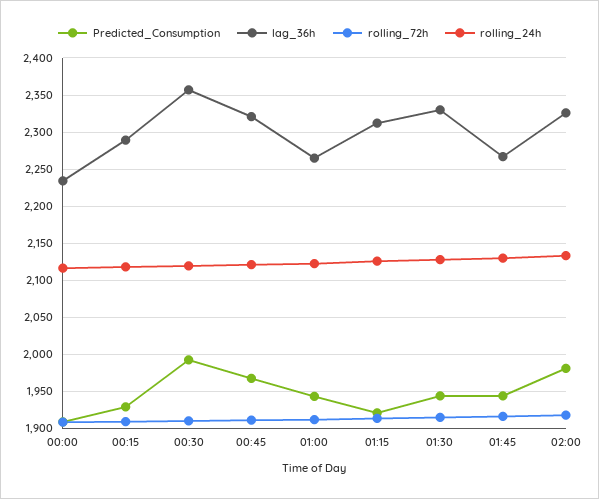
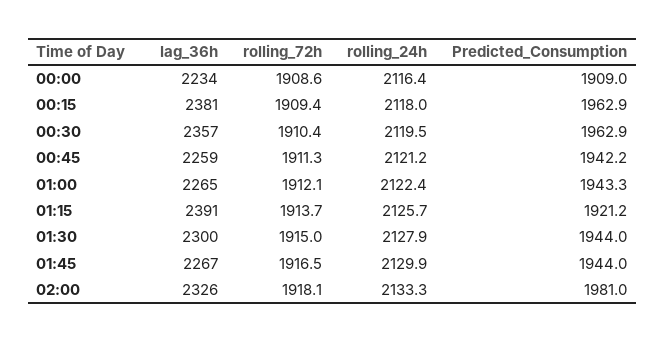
  {
    "Predicted_Consumption": {
      "00:00": 1909,
-     "00:15": 1930,
+     "00:15": 1962.9,
-     "00:30": 1990,
+     "00:30": 1962.9,
-     "00:45": 1970,
+     "00:45": 1942.2,
      "01:00": 1943.3,
      "01:15": 1921.2,
      "01:30": 1944,
      "01:45": 1944,
      "02:00": 1981
    },
    "lag_36h": {
      "00:00": 2234,
-     "00:15": 2290,
+     "00:15": 2381,
      "00:30": 2357,
-     "00:45": 2320,
+     "00:45": 2259,
      "01:00": 2265,
-     "01:15": 2310,
+     "01:15": 2391,
-     "01:30": 2330,
+     "01:30": 2300,
      "01:45": 2267,
      "02:00": 2326
    },
    "rolling_72h": {
      "00:00": 1908.6,
      "00:15": 1909.4,
      "00:30": 1910.4,
      "00:45": 1911.3,
      "01:00": 1912.1,
      "01:15": 1913.7,
      "01:30": 1915,
      "01:45": 1916.5,
      "02:00": 1918.1
    },
    "rolling_24h": {
      "00:00": 2116.4,
      "00:15": 2118,
      "00:30": 2119.5,
      "00:45": 2121.2,
      "01:00": 2122.4,
      "01:15": 2125.7,
      "01:30": 2127.9,
      "01:45": 2129.9,
      "02:00": 2133.3
    }
  }

